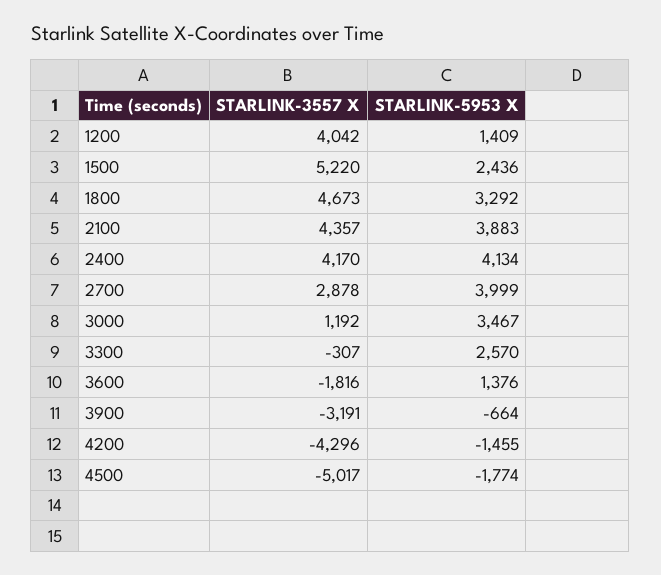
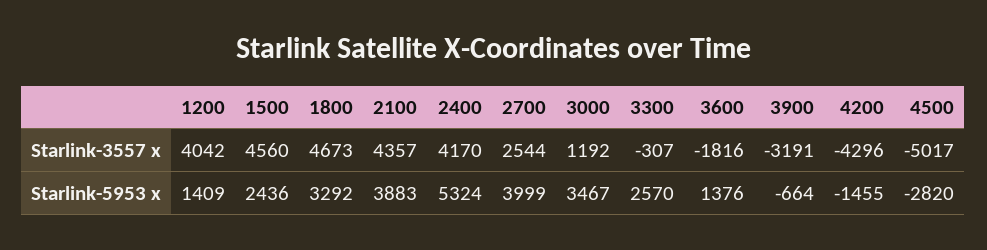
  {
    "STARLINK-3557 X": {
      "1200": 4042,
-     "1500": 5220,
+     "1500": 4560,
      "1800": 4673,
      "2100": 4357,
      "2400": 4170,
-     "2700": 2878,
+     "2700": 2544,
      "3000": 1192,
      "3300": -307,
      "3600": -1816,
      "3900": -3191,
      "4200": -4296,
      "4500": -5017
    },
    "STARLINK-5953 X": {
      "1200": 1409,
      "1500": 2436,
      "1800": 3292,
      "2100": 3883,
-     "2400": 4134,
+     "2400": 5324,
      "2700": 3999,
      "3000": 3467,
      "3300": 2570,
      "3600": 1376,
      "3900": -664,
      "4200": -1455,
-     "4500": -1774
+     "4500": -2820
    }
  }

